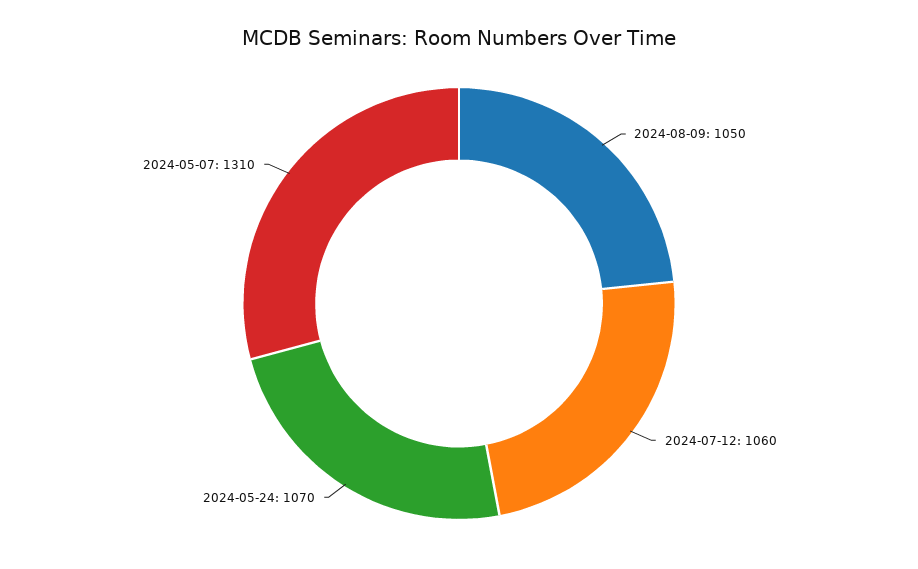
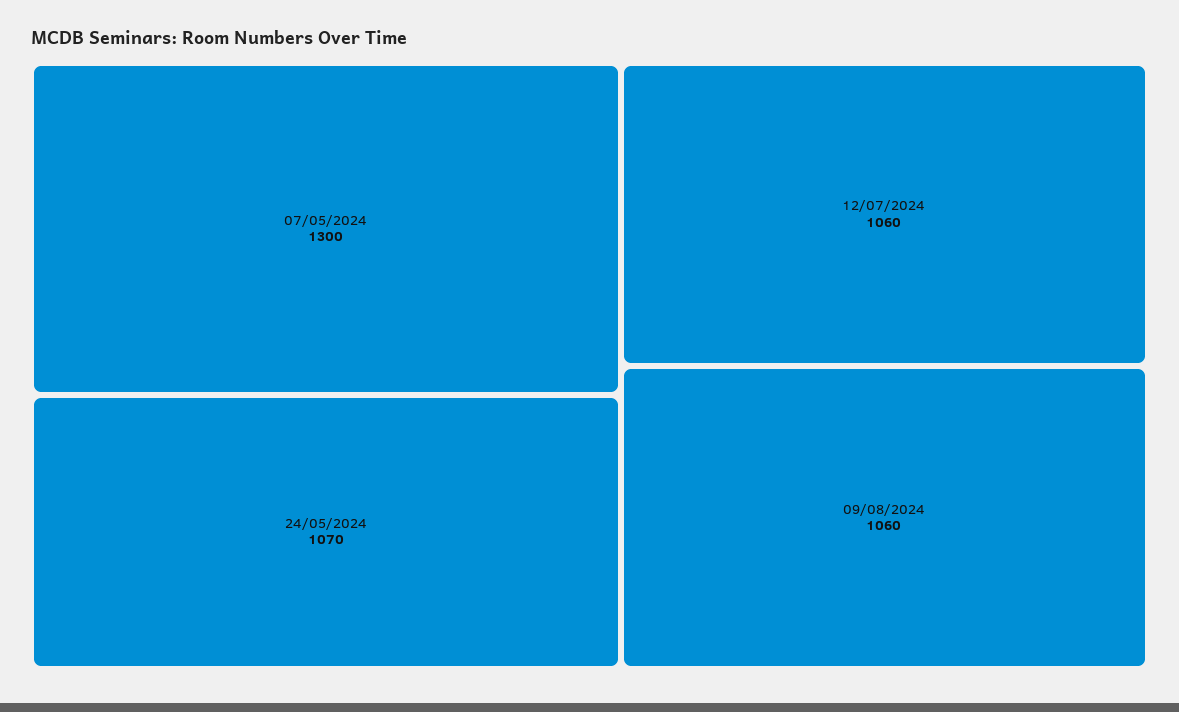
  {
-   "2024-08-09": 1050,
+   "2024-08-09": 1060,
    "2024-07-12": 1060,
    "2024-05-24": 1070,
-   "2024-05-07": 1310
+   "2024-05-07": 1300
  }

